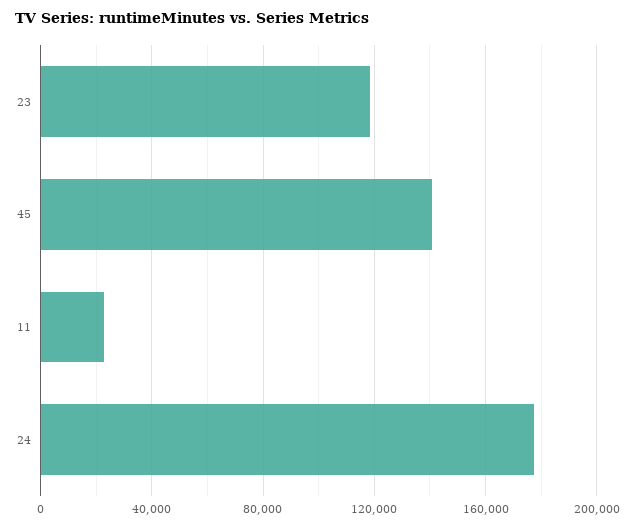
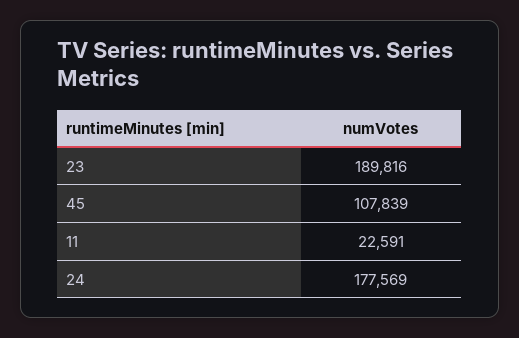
  {
-   "23": 120000,
+   "23": 189816,
-   "45": 140000,
+   "45": 107839,
    "11": 22591,
    "24": 177569
  }

